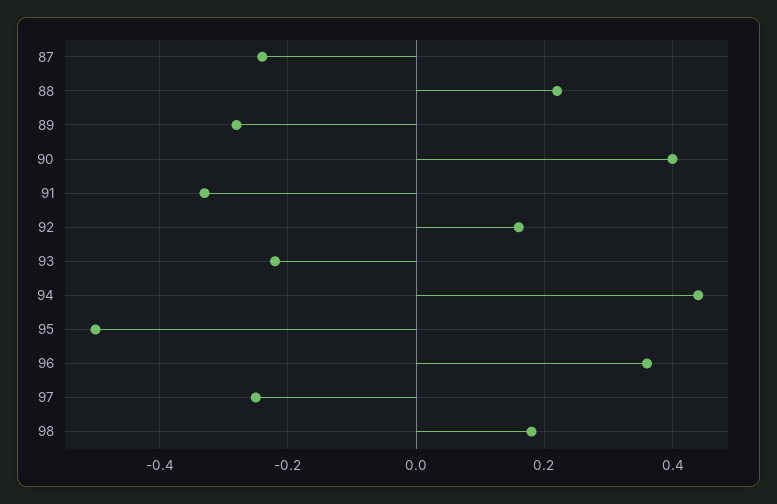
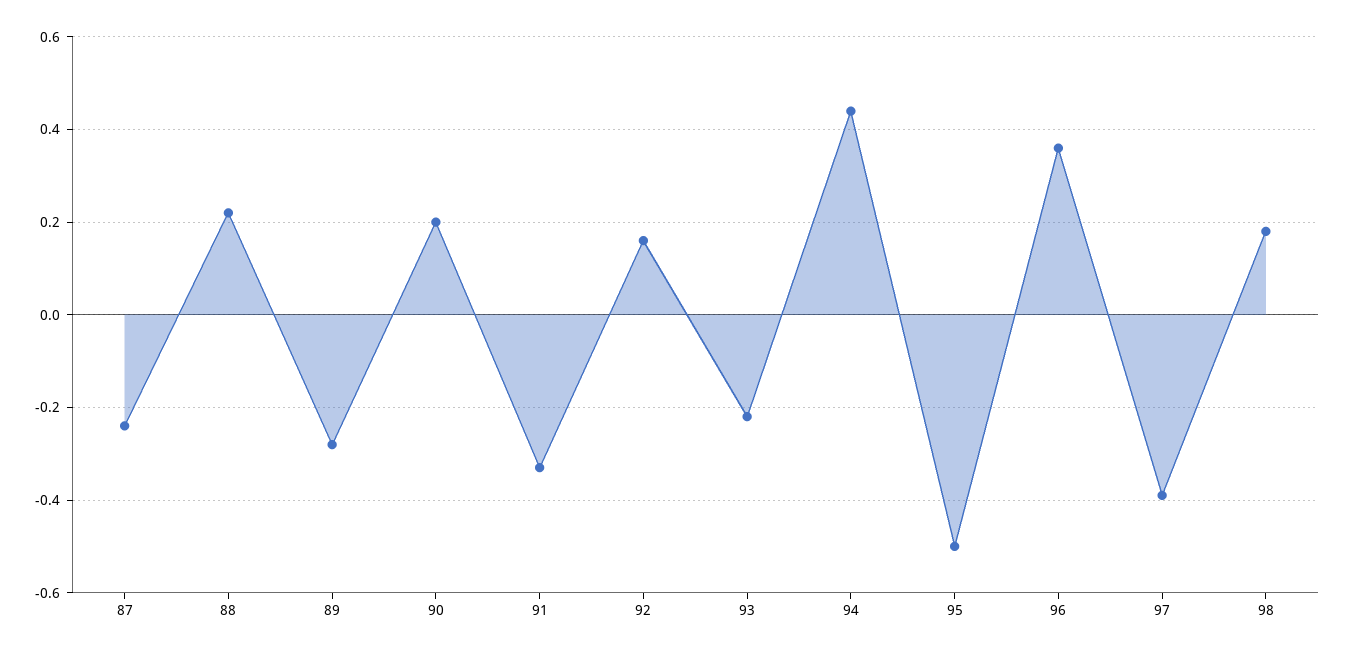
  {
    "87": -0.25,
    "88": 0.2,
    "89": -0.3,
-   "90": 0.4,
+   "90": 0.2,
    "91": -0.35,
    "92": 0.15,
    "93": -0.2,
    "94": 0.45,
    "95": -0.5,
    "96": 0.35,
-   "97": -0.25,
+   "97": -0.4,
    "98": 0.2
  }

